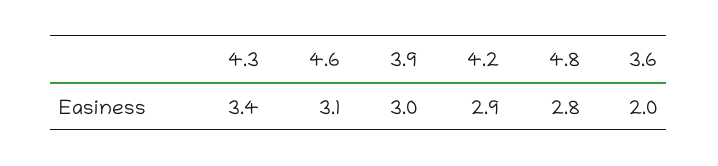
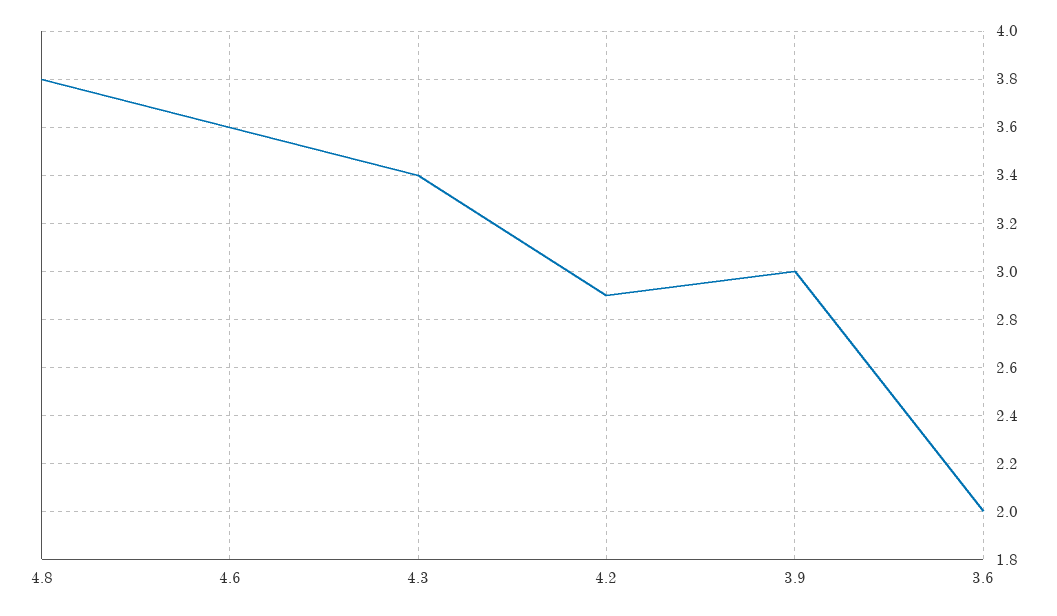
  {
    "4.3": 3.4,
-   "4.6": 3.1,
+   "4.6": 3.6,
    "3.9": 3,
    "4.2": 2.9,
-   "4.8": 2.8,
+   "4.8": 3.8,
    "3.6": 2
  }

